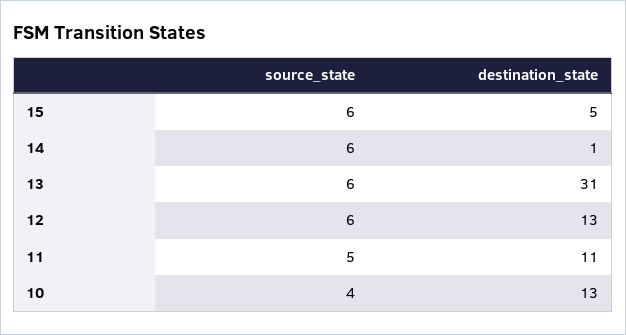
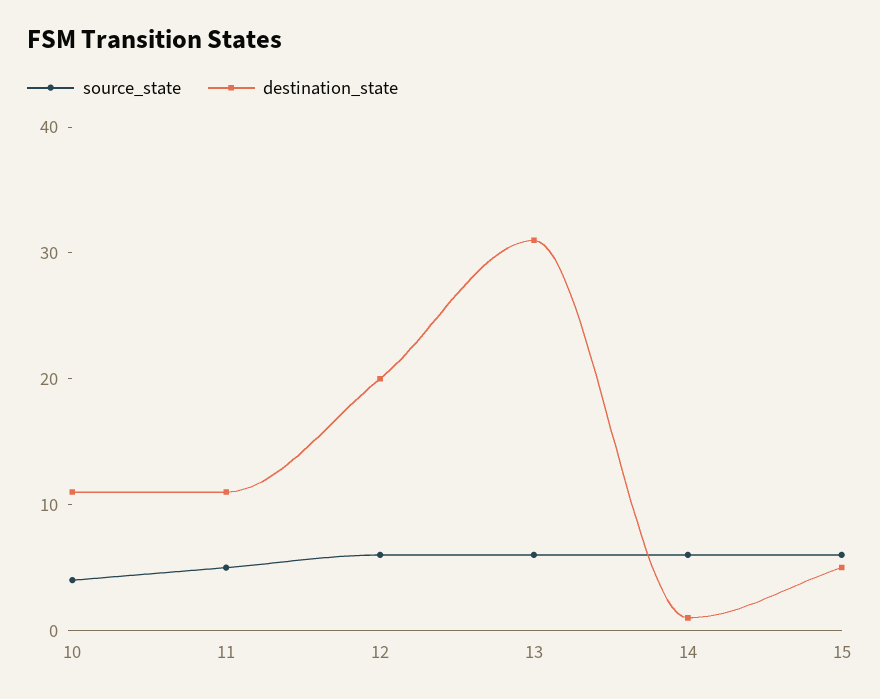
  {
    "source_state": {
      "15": 6,
      "14": 6,
      "13": 6,
      "12": 6,
      "11": 5,
      "10": 4
    },
    "destination_state": {
      "15": 5,
      "14": 1,
      "13": 31,
-     "12": 13,
+     "12": 20,
      "11": 11,
-     "10": 13
+     "10": 11
    }
  }

